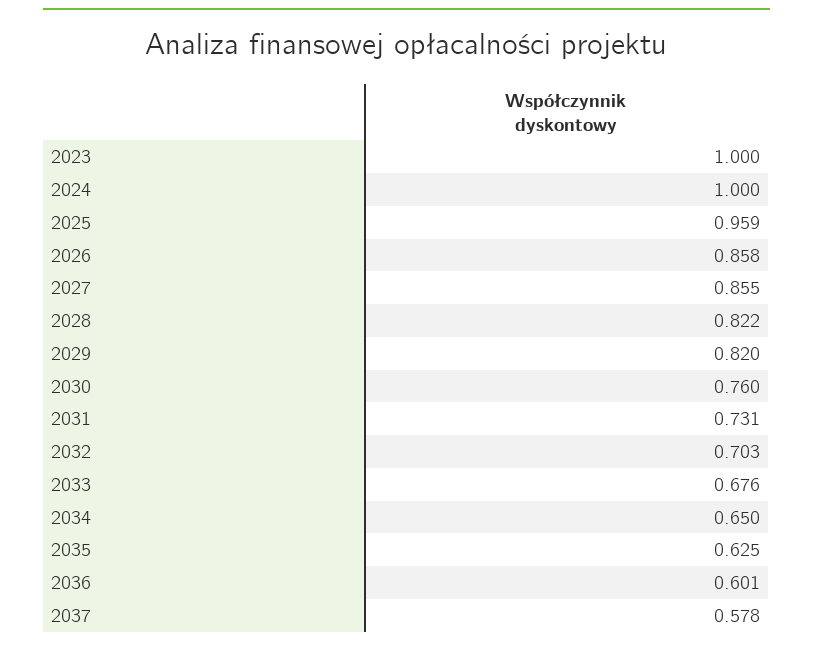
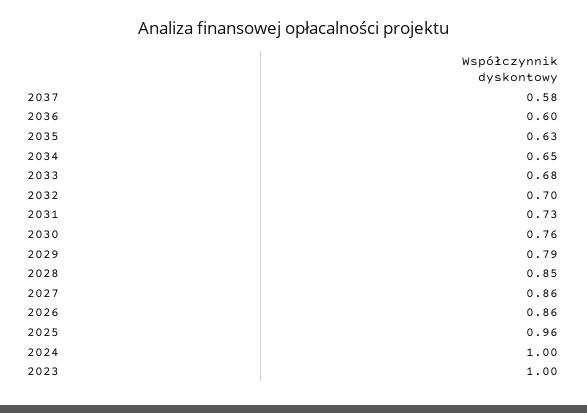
  {
    "2023": 1,
    "2024": 1,
    "2025": 0.959,
    "2026": 0.858,
    "2027": 0.855,
-   "2028": 0.822,
+   "2028": 0.85,
-   "2029": 0.82,
+   "2029": 0.79,
    "2030": 0.76,
    "2031": 0.731,
    "2032": 0.703,
    "2033": 0.676,
    "2034": 0.65,
    "2035": 0.625,
    "2036": 0.601,
    "2037": 0.578
  }

